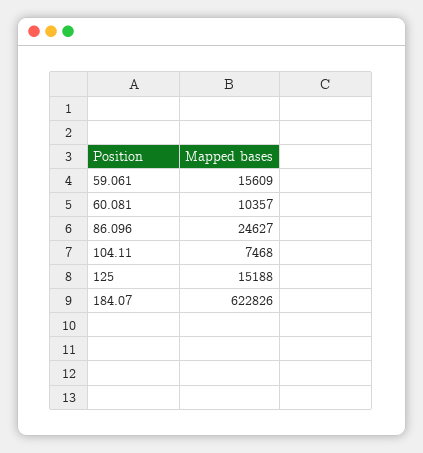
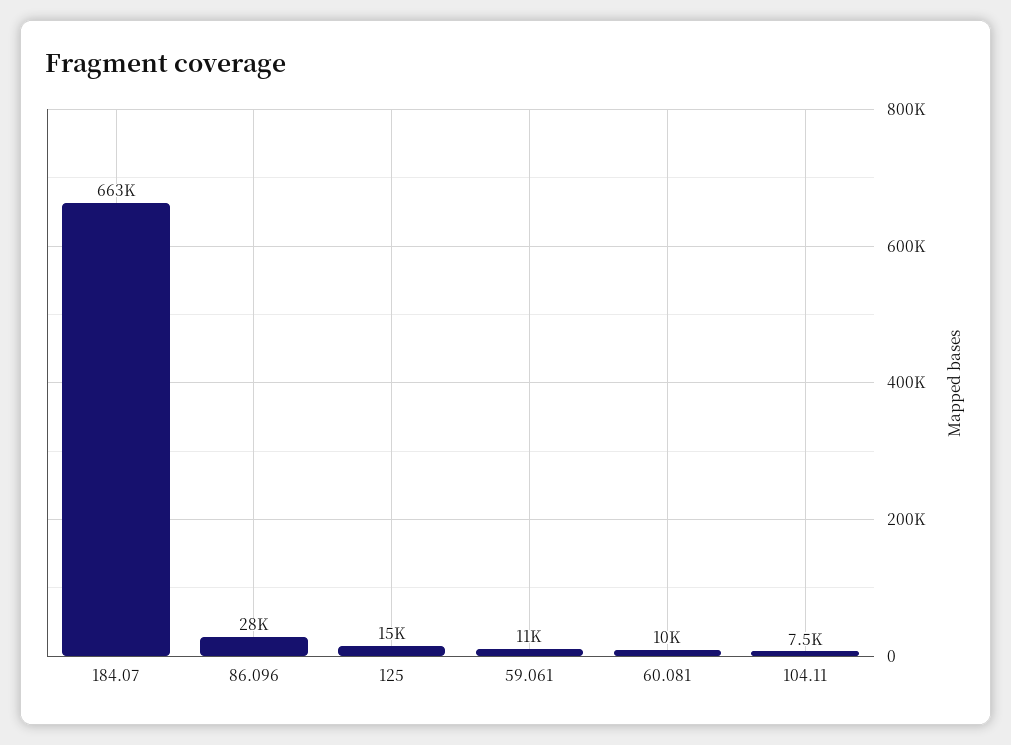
  {
-   "59.061": 15609,
+   "59.061": 11000,
    "60.081": 10357,
-   "86.096": 24627,
+   "86.096": 28000,
    "104.11": 7468,
    "125": 15188,
-   "184.07": 622826
+   "184.07": 663000
  }

